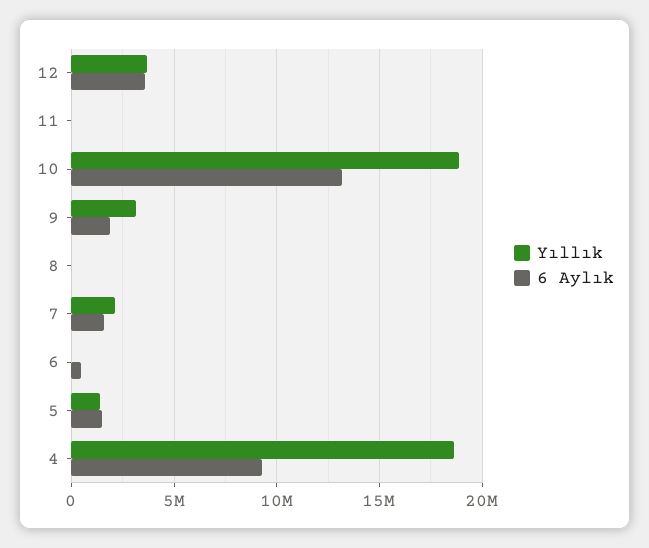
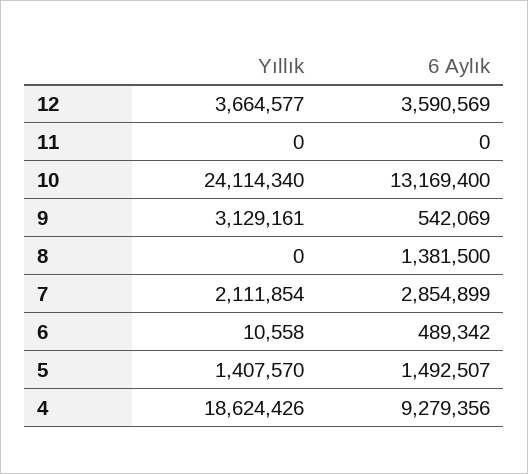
  {
    "Yıllık": {
      "12": 3664577,
      "11": 0,
-     "10": 19000000,
+     "10": 24114340,
      "9": 3129161,
      "8": 0,
      "7": 2111854,
      "6": 10558,
      "5": 1407570,
      "4": 18624426
    },
    "6 Aylık": {
      "12": 3590569,
      "11": 0,
      "10": 13169400,
-     "9": 2000000,
+     "9": 542069,
-     "8": 0,
+     "8": 1381500,
-     "7": 1500000,
+     "7": 2854899,
      "6": 489342,
      "5": 1492507,
      "4": 9279356
    }
  }

